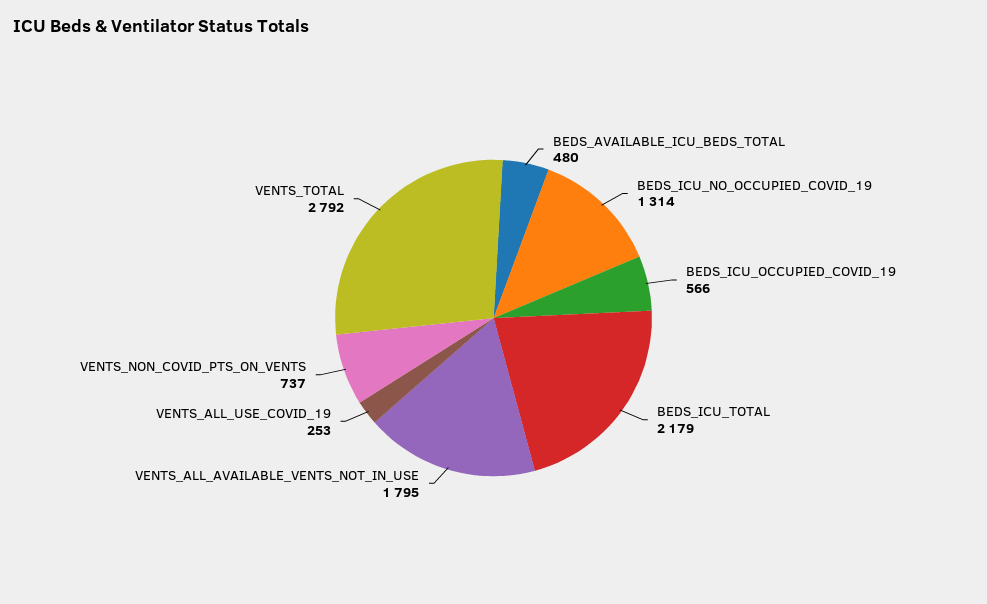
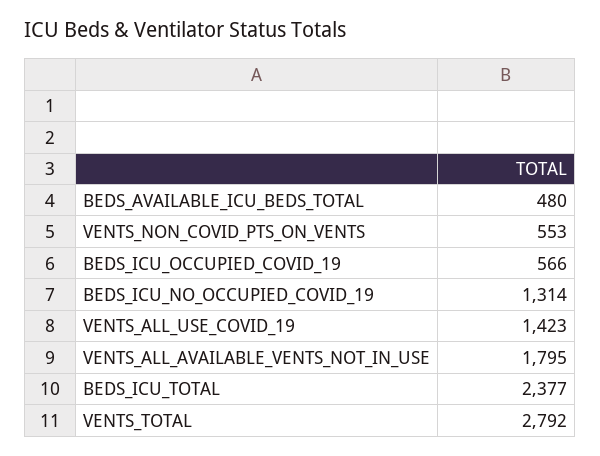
  {
    "BEDS_AVAILABLE_ICU_BEDS_TOTAL": 480,
    "BEDS_ICU_NO_OCCUPIED_COVID_19": 1314,
    "BEDS_ICU_OCCUPIED_COVID_19": 566,
-   "BEDS_ICU_TOTAL": 2179,
+   "BEDS_ICU_TOTAL": 2377,
    "VENTS_ALL_AVAILABLE_VENTS_NOT_IN_USE": 1795,
-   "VENTS_ALL_USE_COVID_19": 253,
+   "VENTS_ALL_USE_COVID_19": 1423,
-   "VENTS_NON_COVID_PTS_ON_VENTS": 737,
+   "VENTS_NON_COVID_PTS_ON_VENTS": 553,
    "VENTS_TOTAL": 2792
  }

